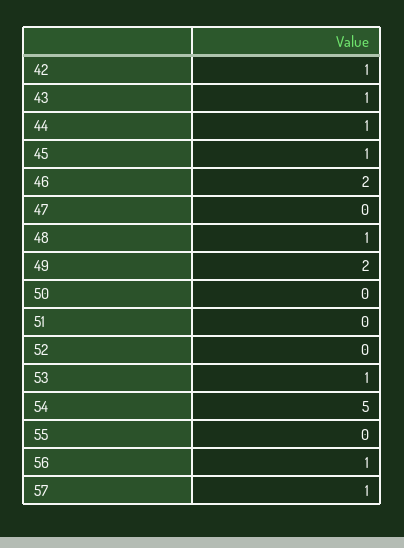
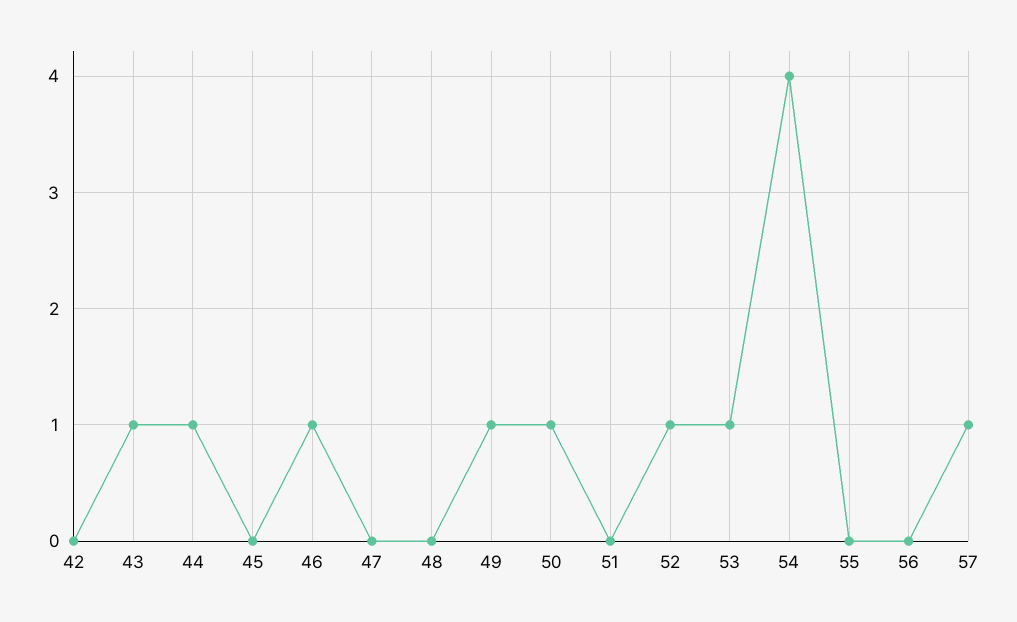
  {
-   "42": 1,
+   "42": 0,
    "43": 1,
    "44": 1,
-   "45": 1,
+   "45": 0,
-   "46": 2,
+   "46": 1,
    "47": 0,
-   "48": 1,
+   "48": 0,
-   "49": 2,
+   "49": 1,
-   "50": 0,
+   "50": 1,
    "51": 0,
-   "52": 0,
+   "52": 1,
    "53": 1,
-   "54": 5,
+   "54": 4,
    "55": 0,
-   "56": 1,
+   "56": 0,
    "57": 1
  }

